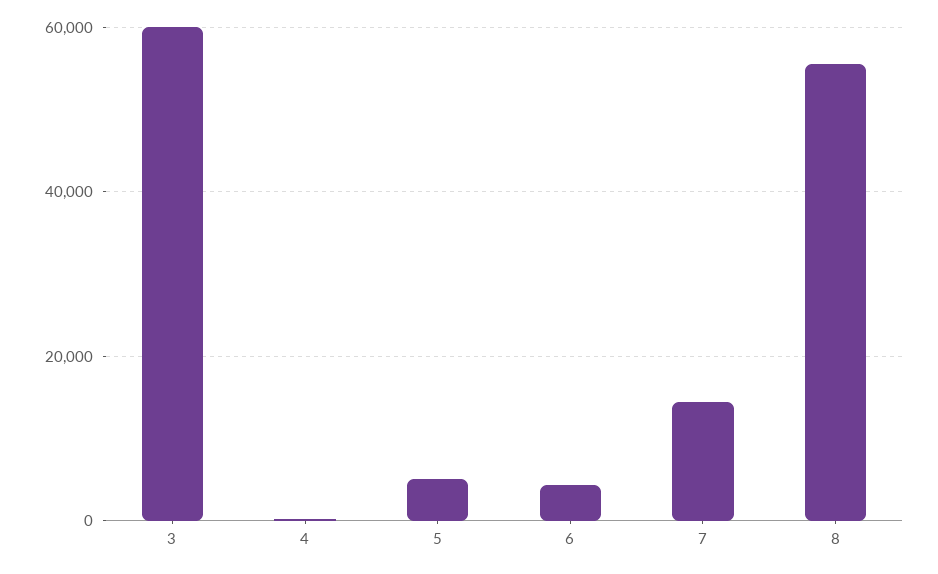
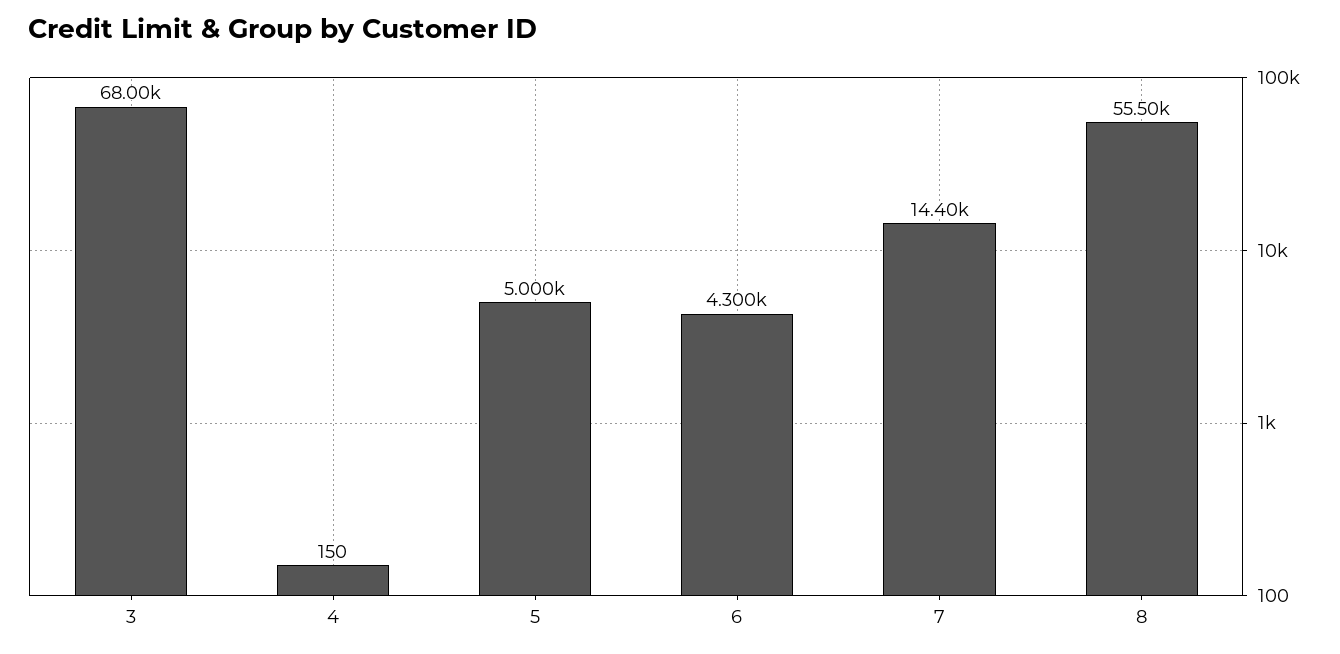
  {
-   "3": 60000,
+   "3": 68000,
    "4": 150,
    "5": 5000,
    "6": 4300,
    "7": 14400,
    "8": 55500
  }

